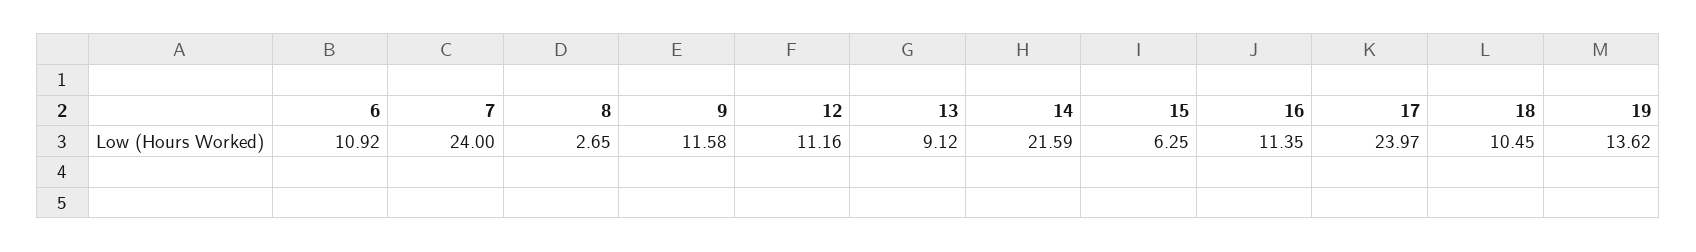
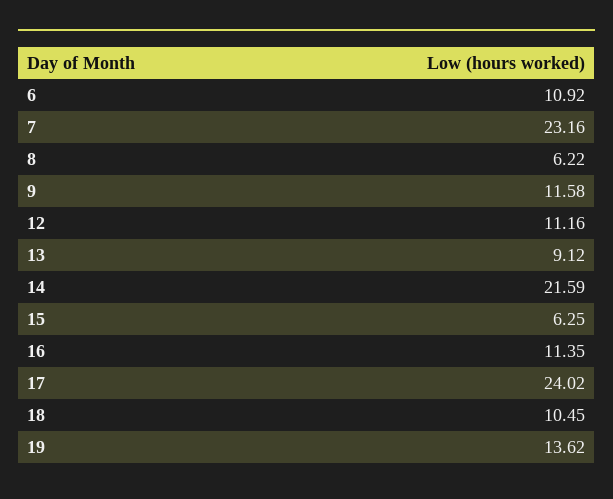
  {
    "6": 10.92,
-   "7": 24,
+   "7": 23.16,
-   "8": 2.65,
+   "8": 6.22,
    "9": 11.58,
    "12": 11.16,
    "13": 9.12,
    "14": 21.59,
    "15": 6.25,
    "16": 11.35,
-   "17": 23.97,
+   "17": 24.02,
    "18": 10.45,
    "19": 13.62
  }

